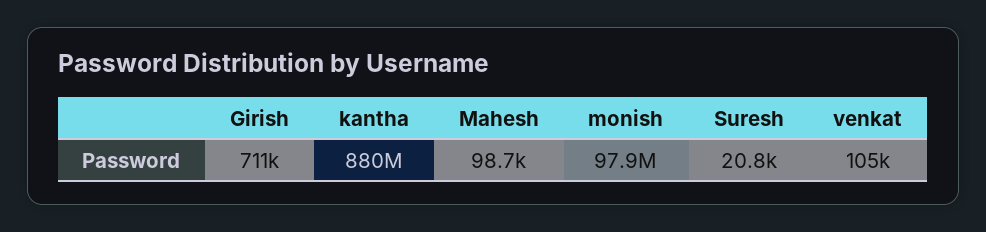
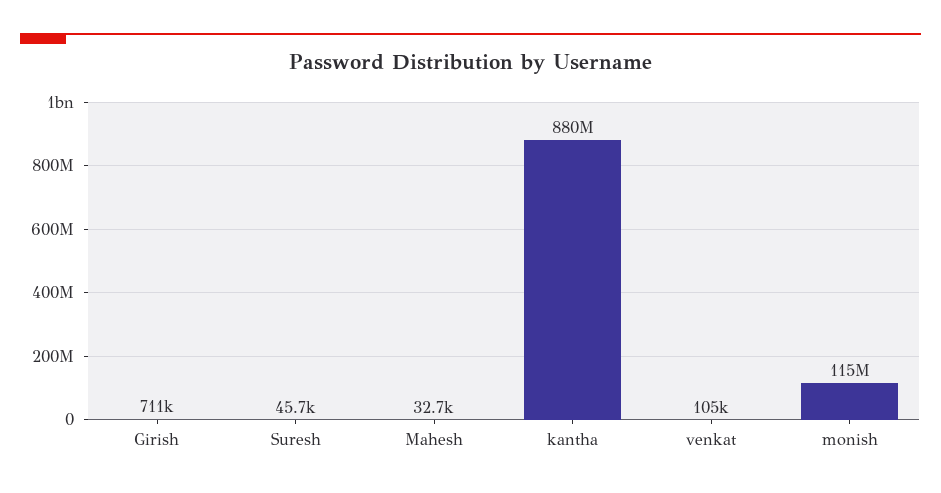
  {
    "Girish": 711000,
    "kantha": 880000000,
-   "Mahesh": 98700,
+   "Mahesh": 32700,
-   "monish": 97900000,
+   "monish": 115000000,
-   "Suresh": 20800,
+   "Suresh": 45700,
    "venkat": 105000
  }

